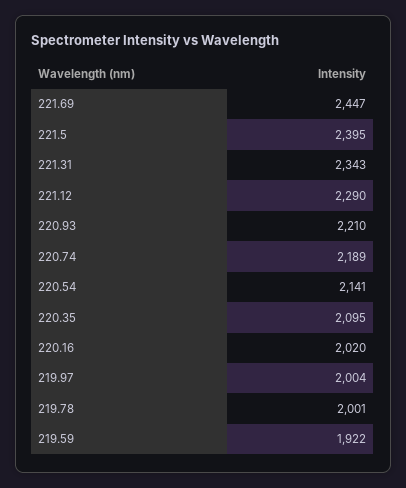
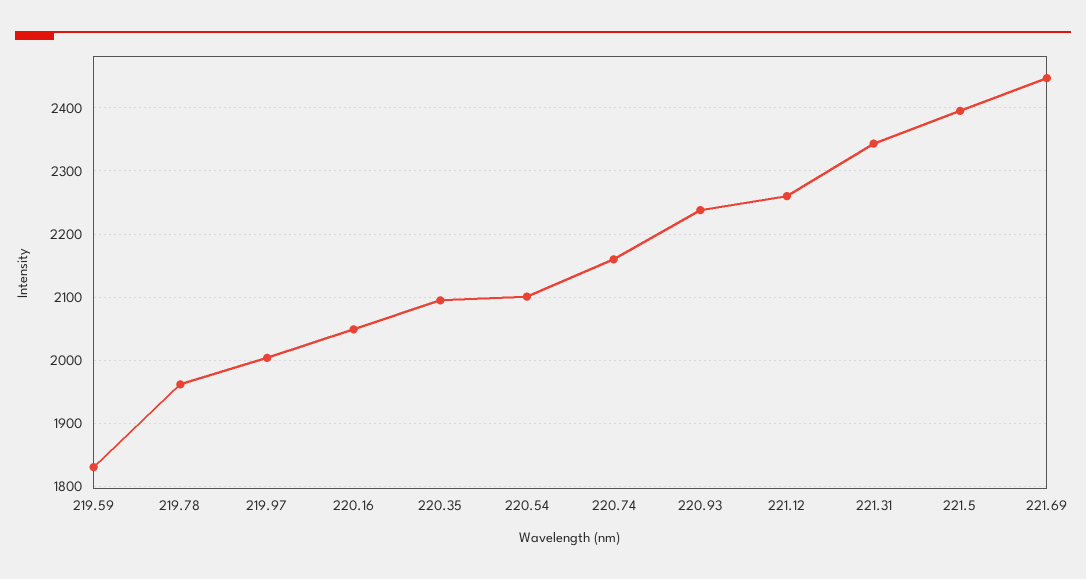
  {
    "221.69": 2447,
    "221.5": 2395,
    "221.31": 2343,
-   "221.12": 2290,
+   "221.12": 2260,
-   "220.93": 2210,
+   "220.93": 2240,
-   "220.74": 2189,
+   "220.74": 2160,
-   "220.54": 2141,
+   "220.54": 2100,
    "220.35": 2095,
-   "220.16": 2020,
+   "220.16": 2050,
    "219.97": 2004,
-   "219.78": 2001,
+   "219.78": 1960,
-   "219.59": 1922
+   "219.59": 1830
  }

